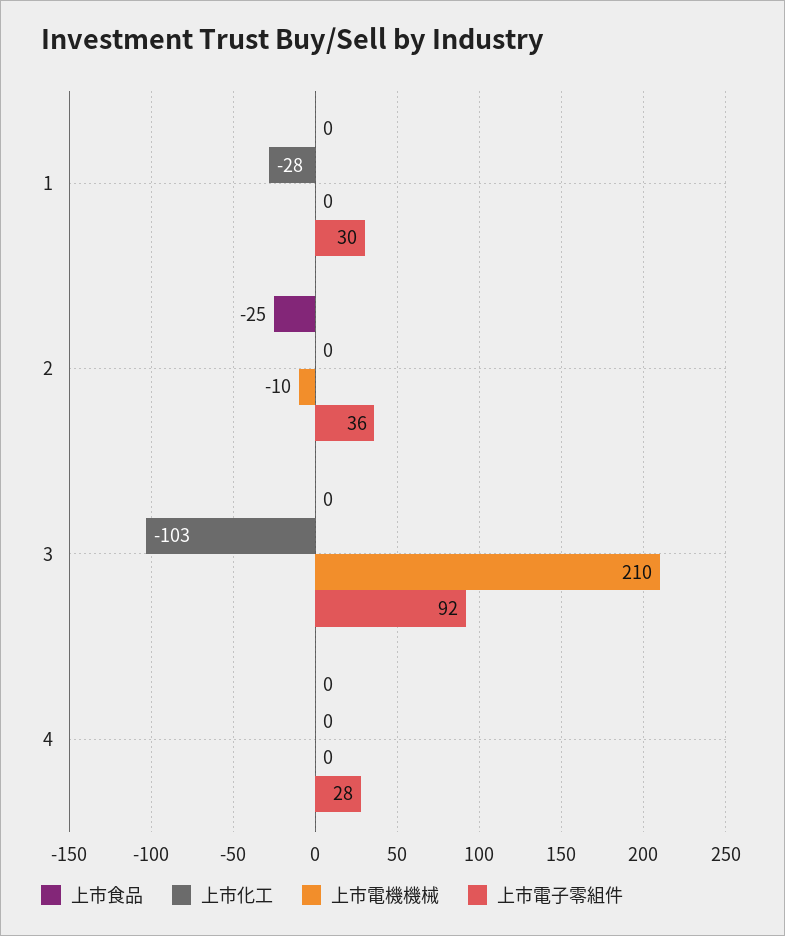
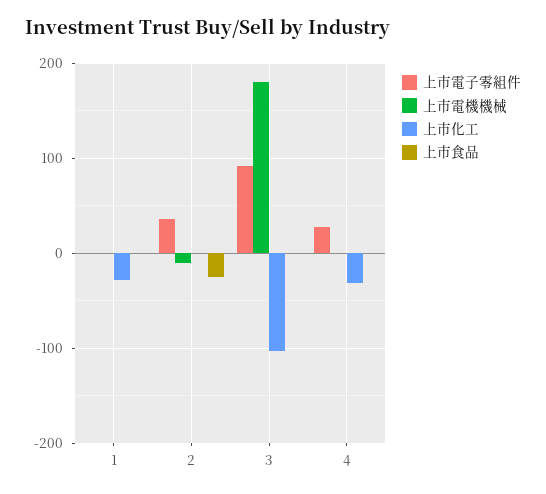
  {
    "上市食品": {
      "1": 0,
      "2": -25,
      "3": 0,
      "4": 0
    },
    "上市化工": {
      "1": -28,
      "2": 0,
      "3": -103,
-     "4": 0
+     "4": -30
    },
    "上市電機機械": {
      "1": 0,
      "2": -10,
-     "3": 210,
+     "3": 180,
      "4": 0
    },
    "上市電子零組件": {
-     "1": 30,
+     "1": 0,
      "2": 36,
      "3": 92,
      "4": 28
    }
  }

